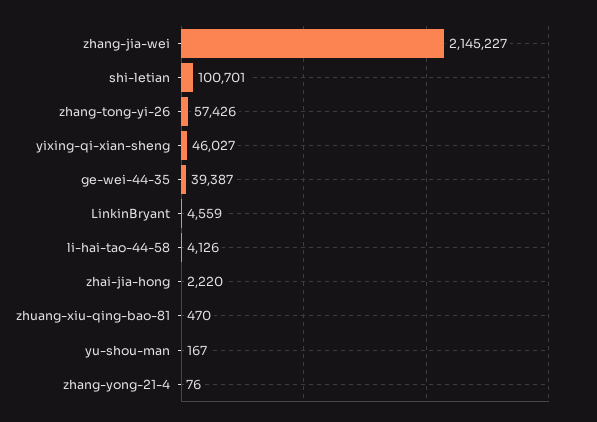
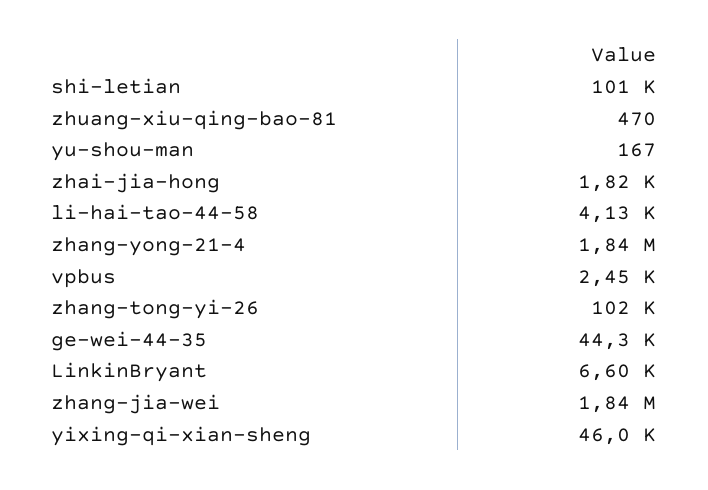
  {
-   "zhang-jia-wei": 2145227,
+   "zhang-jia-wei": 1840000,
    "shi-letian": 100701,
-   "zhang-tong-yi-26": 57426,
+   "zhang-tong-yi-26": 102000,
    "yixing-qi-xian-sheng": 46027,
-   "ge-wei-44-35": 39387,
+   "ge-wei-44-35": 44300,
-   "LinkinBryant": 4559,
+   "LinkinBryant": 6600,
    "li-hai-tao-44-58": 4126,
-   "zhai-jia-hong": 2220,
+   "zhai-jia-hong": 1820,
    "zhuang-xiu-qing-bao-81": 470,
    "yu-shou-man": 167,
-   "zhang-yong-21-4": 76
+   "zhang-yong-21-4": 1840000,
+   "vpbus": 2450
  }

